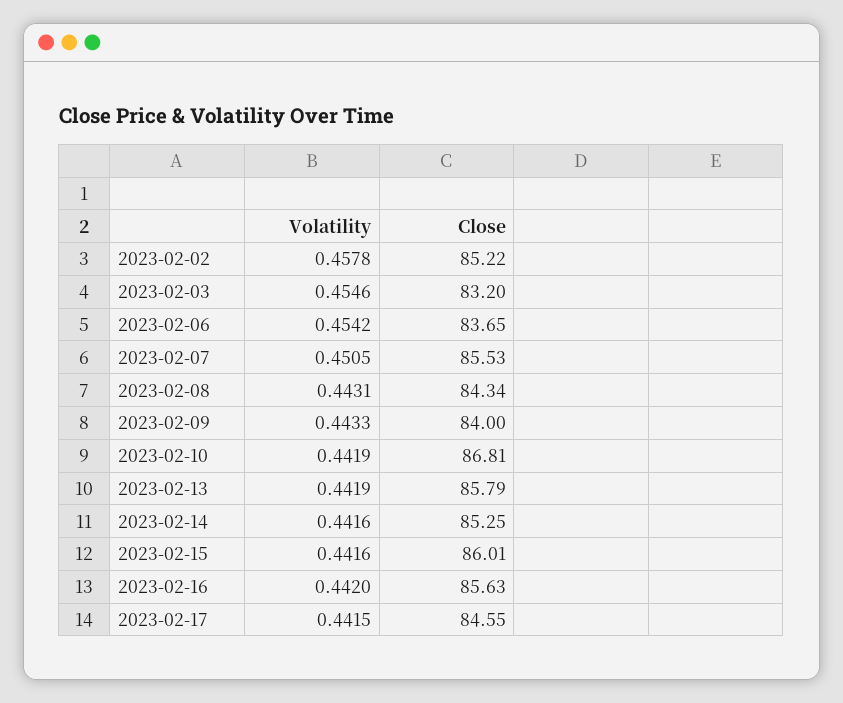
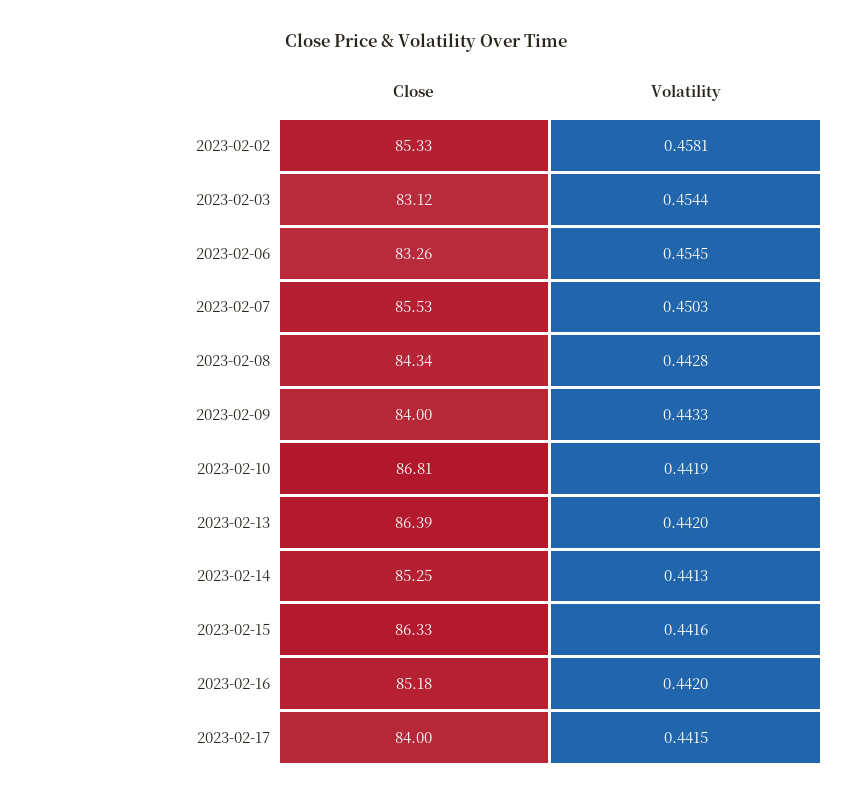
  {
    "Volatility": {
-     "2023-02-02": 0.4578,
+     "2023-02-02": 0.4581,
-     "2023-02-03": 0.4546,
+     "2023-02-03": 0.4544,
-     "2023-02-06": 0.4542,
+     "2023-02-06": 0.4545,
-     "2023-02-07": 0.4505,
+     "2023-02-07": 0.4503,
-     "2023-02-08": 0.4431,
+     "2023-02-08": 0.4428,
      "2023-02-09": 0.4433,
      "2023-02-10": 0.4419,
-     "2023-02-13": 0.4419,
+     "2023-02-13": 0.442,
-     "2023-02-14": 0.4416,
+     "2023-02-14": 0.4413,
      "2023-02-15": 0.4416,
      "2023-02-16": 0.442,
      "2023-02-17": 0.4415
    },
    "Close": {
-     "2023-02-02": 85.22,
+     "2023-02-02": 85.33,
-     "2023-02-03": 83.2,
+     "2023-02-03": 83.12,
-     "2023-02-06": 83.65,
+     "2023-02-06": 83.26,
      "2023-02-07": 85.53,
      "2023-02-08": 84.34,
      "2023-02-09": 84,
      "2023-02-10": 86.81,
-     "2023-02-13": 85.79,
+     "2023-02-13": 86.39,
      "2023-02-14": 85.25,
-     "2023-02-15": 86.01,
+     "2023-02-15": 86.33,
-     "2023-02-16": 85.63,
+     "2023-02-16": 85.18,
-     "2023-02-17": 84.55
+     "2023-02-17": 84
    }
  }

